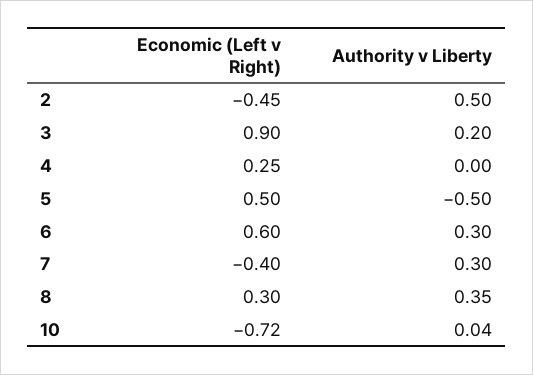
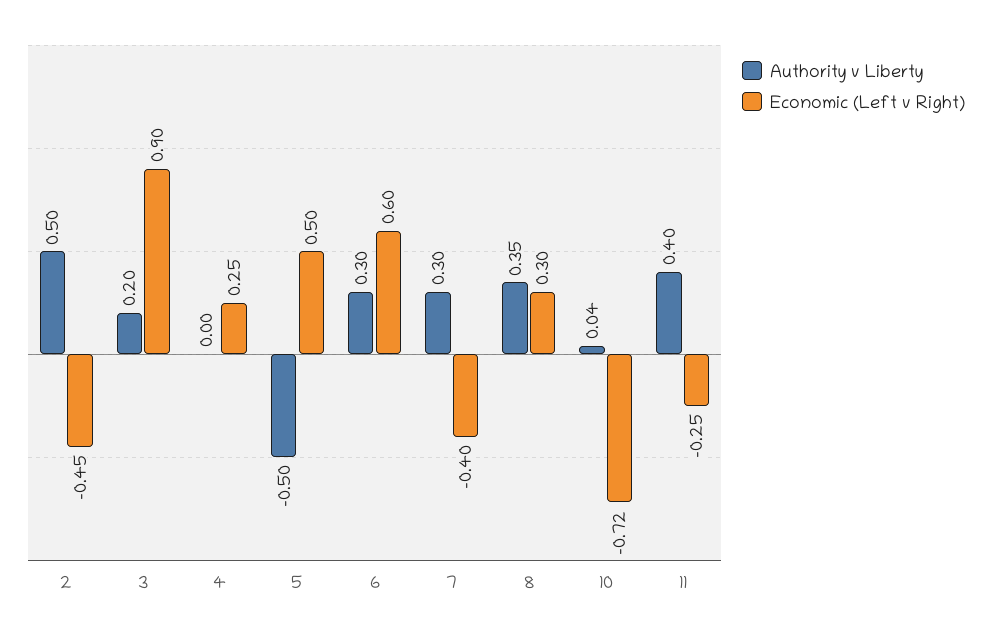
  {
    "Economic (Left v Right)": {
      "2": -0.45,
      "3": 0.9,
      "4": 0.25,
      "5": 0.5,
      "6": 0.6,
      "7": -0.4,
      "8": 0.3,
-     "10": -0.72
+     "10": -0.72,
+     "11": -0.25
    },
    "Authority v Liberty": {
      "2": 0.5,
      "3": 0.2,
      "4": 0,
      "5": -0.5,
      "6": 0.3,
      "7": 0.3,
      "8": 0.35,
-     "10": 0.04
+     "10": 0.04,
+     "11": 0.4
    }
  }

